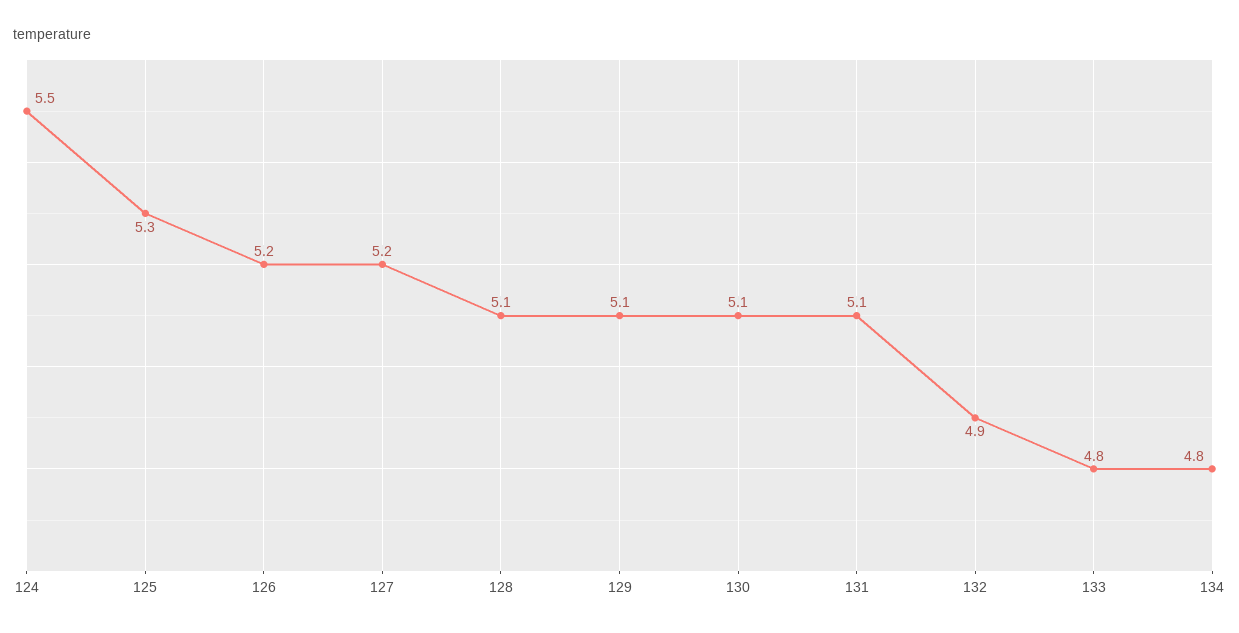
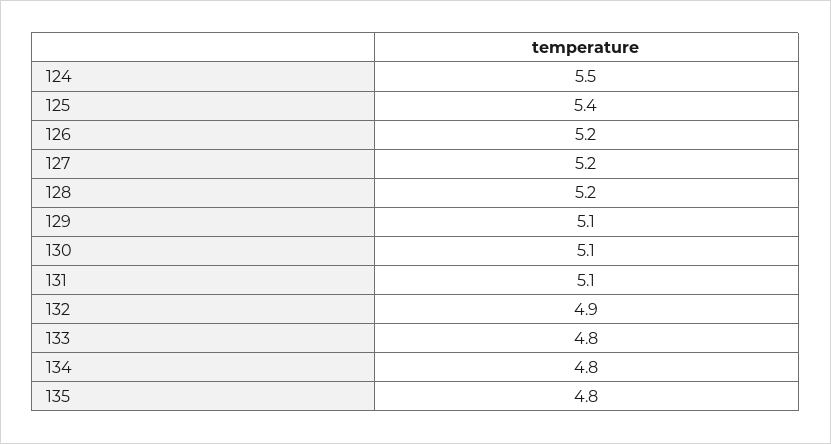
  {
    "124": 5.5,
-   "125": 5.3,
+   "125": 5.4,
    "126": 5.2,
    "127": 5.2,
-   "128": 5.1,
+   "128": 5.2,
    "129": 5.1,
    "130": 5.1,
    "131": 5.1,
    "132": 4.9,
    "133": 4.8,
-   "134": 4.8
+   "134": 4.8,
+   "135": 4.8
  }

